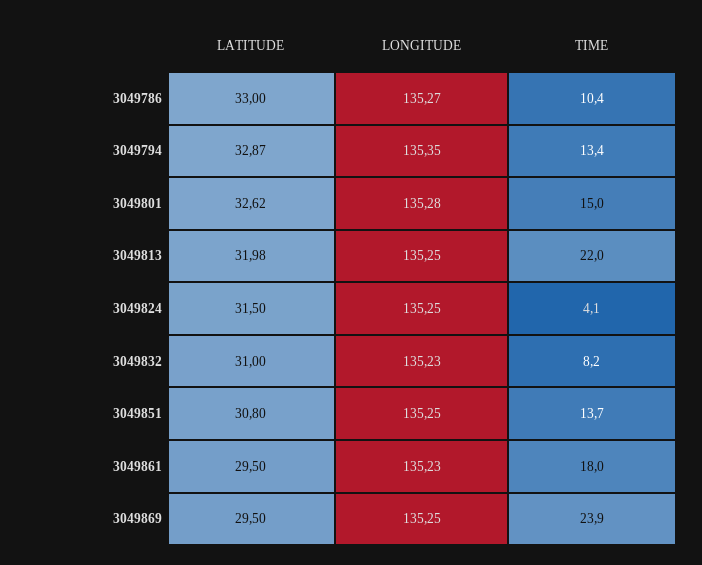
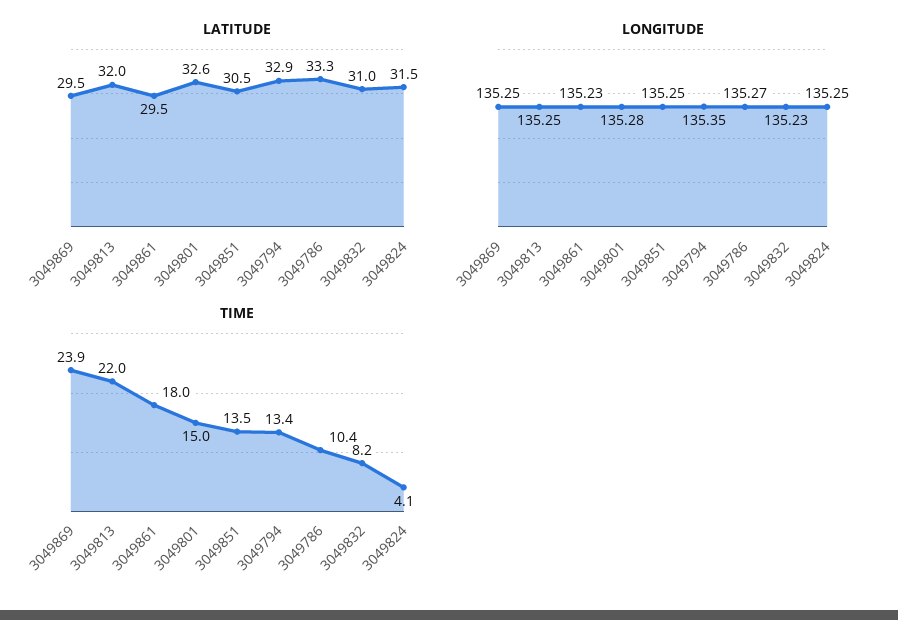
  {
    "LATITUDE": {
-     "3049786": 33,
+     "3049786": 33.3,
      "3049794": 32.87,
      "3049801": 32.62,
      "3049813": 31.98,
      "3049824": 31.5,
      "3049832": 31,
-     "3049851": 30.8,
+     "3049851": 30.5,
      "3049861": 29.5,
      "3049869": 29.5
    },
    "LONGITUDE": {
      "3049786": 135.27,
      "3049794": 135.35,
      "3049801": 135.28,
      "3049813": 135.25,
      "3049824": 135.25,
      "3049832": 135.23,
      "3049851": 135.25,
      "3049861": 135.23,
      "3049869": 135.25
    },
    "TIME": {
      "3049786": 10.4,
      "3049794": 13.4,
      "3049801": 15,
      "3049813": 22,
      "3049824": 4.1,
      "3049832": 8.2,
-     "3049851": 13.7,
+     "3049851": 13.5,
      "3049861": 18,
      "3049869": 23.9
    }
  }

